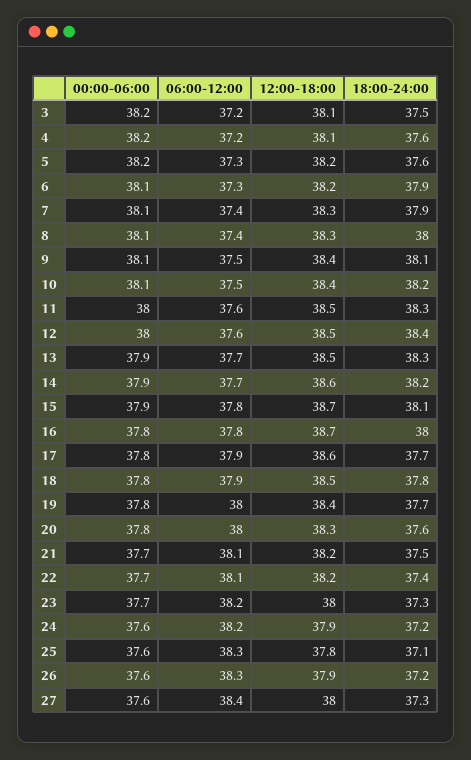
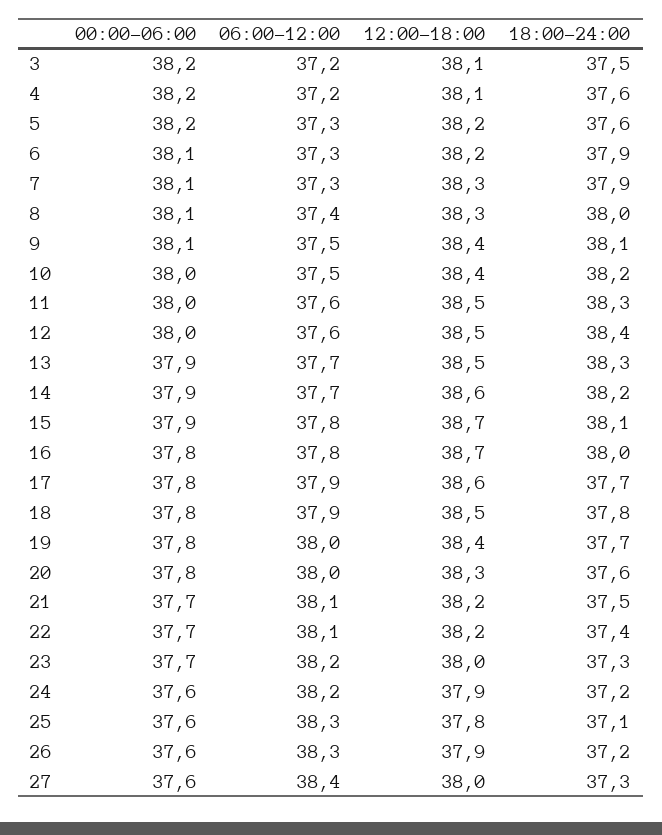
  {
    "00:00-06:00": {
      "3": 38.2,
      "4": 38.2,
      "5": 38.2,
      "6": 38.1,
      "7": 38.1,
      "8": 38.1,
      "9": 38.1,
-     "10": 38.1,
+     "10": 38,
      "11": 38,
      "12": 38,
      "13": 37.9,
      "14": 37.9,
      "15": 37.9,
      "16": 37.8,
      "17": 37.8,
      "18": 37.8,
      "19": 37.8,
      "20": 37.8,
      "21": 37.7,
      "22": 37.7,
      "23": 37.7,
      "24": 37.6,
      "25": 37.6,
      "26": 37.6,
      "27": 37.6
    },
    "06:00-12:00": {
      "3": 37.2,
      "4": 37.2,
      "5": 37.3,
      "6": 37.3,
-     "7": 37.4,
+     "7": 37.3,
      "8": 37.4,
      "9": 37.5,
      "10": 37.5,
      "11": 37.6,
      "12": 37.6,
      "13": 37.7,
      "14": 37.7,
      "15": 37.8,
      "16": 37.8,
      "17": 37.9,
      "18": 37.9,
      "19": 38,
      "20": 38,
      "21": 38.1,
      "22": 38.1,
      "23": 38.2,
      "24": 38.2,
      "25": 38.3,
      "26": 38.3,
      "27": 38.4
    },
    "12:00-18:00": {
      "3": 38.1,
      "4": 38.1,
      "5": 38.2,
      "6": 38.2,
      "7": 38.3,
      "8": 38.3,
      "9": 38.4,
      "10": 38.4,
      "11": 38.5,
      "12": 38.5,
      "13": 38.5,
      "14": 38.6,
      "15": 38.7,
      "16": 38.7,
      "17": 38.6,
      "18": 38.5,
      "19": 38.4,
      "20": 38.3,
      "21": 38.2,
      "22": 38.2,
      "23": 38,
      "24": 37.9,
      "25": 37.8,
      "26": 37.9,
      "27": 38
    },
    "18:00-24:00": {
      "3": 37.5,
      "4": 37.6,
      "5": 37.6,
      "6": 37.9,
      "7": 37.9,
      "8": 38,
      "9": 38.1,
      "10": 38.2,
      "11": 38.3,
      "12": 38.4,
      "13": 38.3,
      "14": 38.2,
      "15": 38.1,
      "16": 38,
      "17": 37.7,
      "18": 37.8,
      "19": 37.7,
      "20": 37.6,
      "21": 37.5,
      "22": 37.4,
      "23": 37.3,
      "24": 37.2,
      "25": 37.1,
      "26": 37.2,
      "27": 37.3
    }
  }

